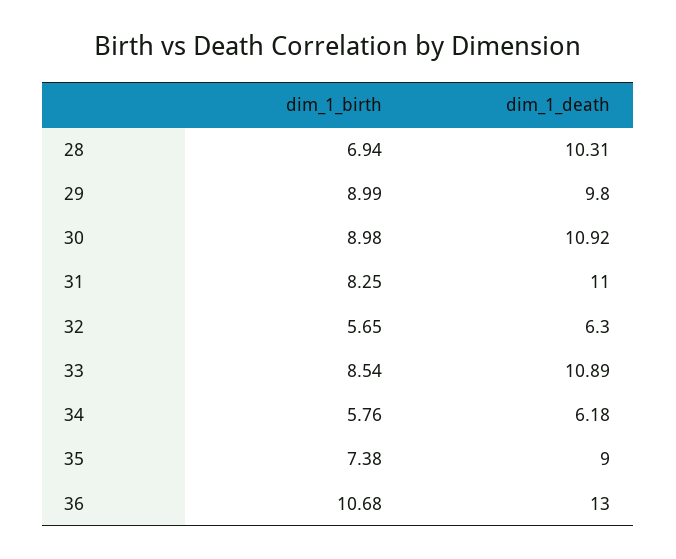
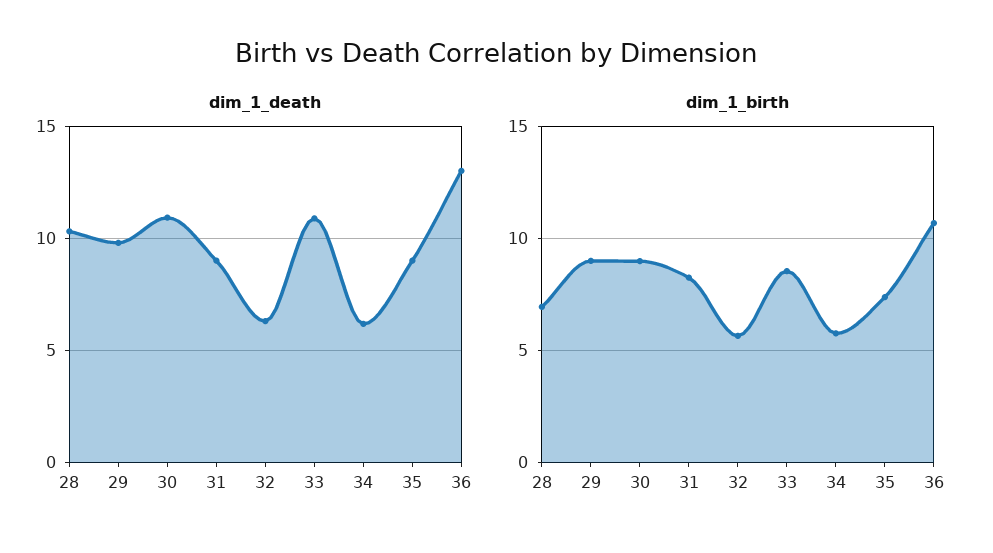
  {
    "dim_1_birth": {
      "28": 6.94,
      "29": 8.99,
      "30": 8.98,
      "31": 8.25,
      "32": 5.65,
      "33": 8.54,
      "34": 5.76,
      "35": 7.38,
      "36": 10.68
    },
    "dim_1_death": {
      "28": 10.31,
      "29": 9.8,
      "30": 10.92,
-     "31": 11,
+     "31": 9,
      "32": 6.3,
      "33": 10.89,
      "34": 6.18,
      "35": 9,
      "36": 13
    }
  }

